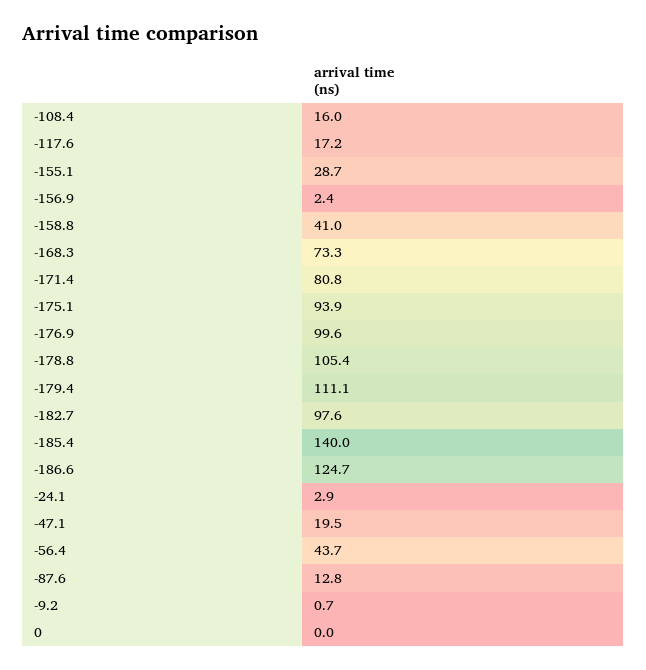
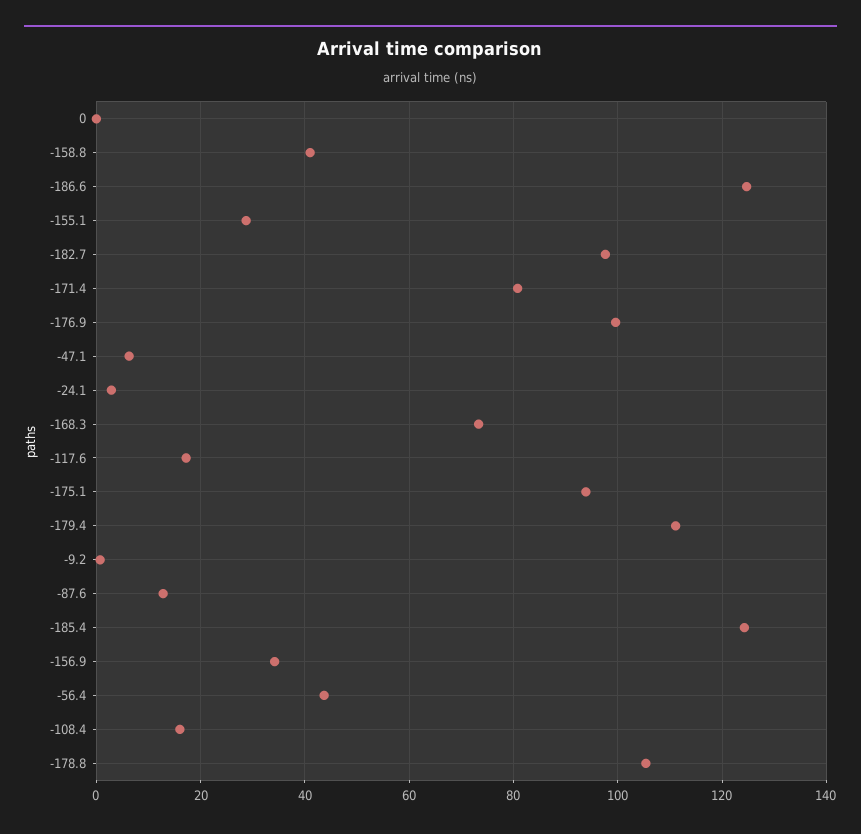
  {
    "-108.4": 16,
    "-117.6": 17.2,
    "-155.1": 28.7,
-   "-156.9": 2.4,
+   "-156.9": 34,
    "-158.8": 41,
    "-168.3": 73.3,
    "-171.4": 80.8,
    "-175.1": 93.9,
    "-176.9": 99.6,
    "-178.8": 105.4,
    "-179.4": 111.1,
    "-182.7": 97.6,
-   "-185.4": 140,
+   "-185.4": 124,
    "-186.6": 124.7,
    "-24.1": 2.9,
-   "-47.1": 19.5,
+   "-47.1": 6,
    "-56.4": 43.7,
    "-87.6": 12.8,
    "-9.2": 0.7,
    "0": 0
  }

